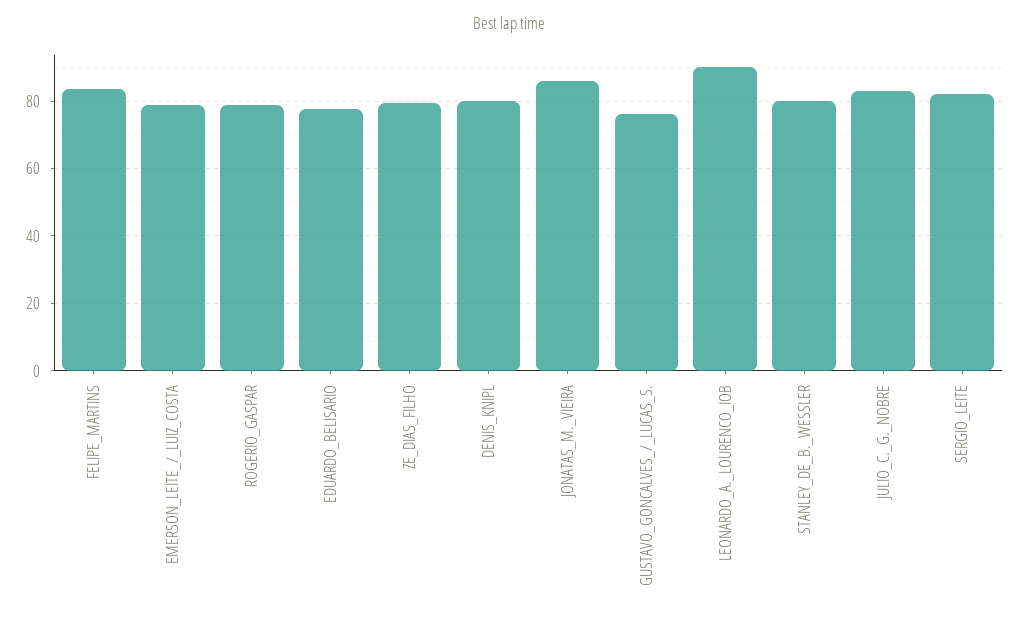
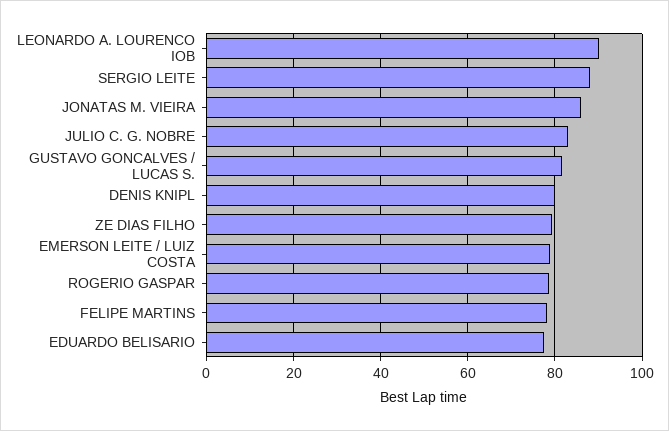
  {
-   "FELIPE_MARTINS": 84,
+   "FELIPE_MARTINS": 78,
    "EMERSON_LEITE_/_LUIZ_COSTA": 78,
    "ROGERIO_GASPAR": 78,
    "EDUARDO_BELISARIO": 78,
    "ZE_DIAS_FILHO": 80,
    "DENIS_KNIPL": 80,
    "JONATAS_M._VIEIRA": 86,
-   "GUSTAVO_GONCALVES_/_LUCAS_S.": 76,
+   "GUSTAVO_GONCALVES_/_LUCAS_S.": 82,
    "LEONARDO_A._LOURENCO_IOB": 90,
-   "STANLEY_DE_B._WESSLER": 80,
    "JULIO_C._G._NOBRE": 84,
-   "SERGIO_LEITE": 82
+   "SERGIO_LEITE": 88
  }

